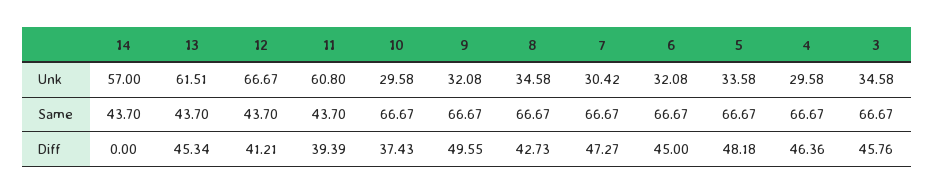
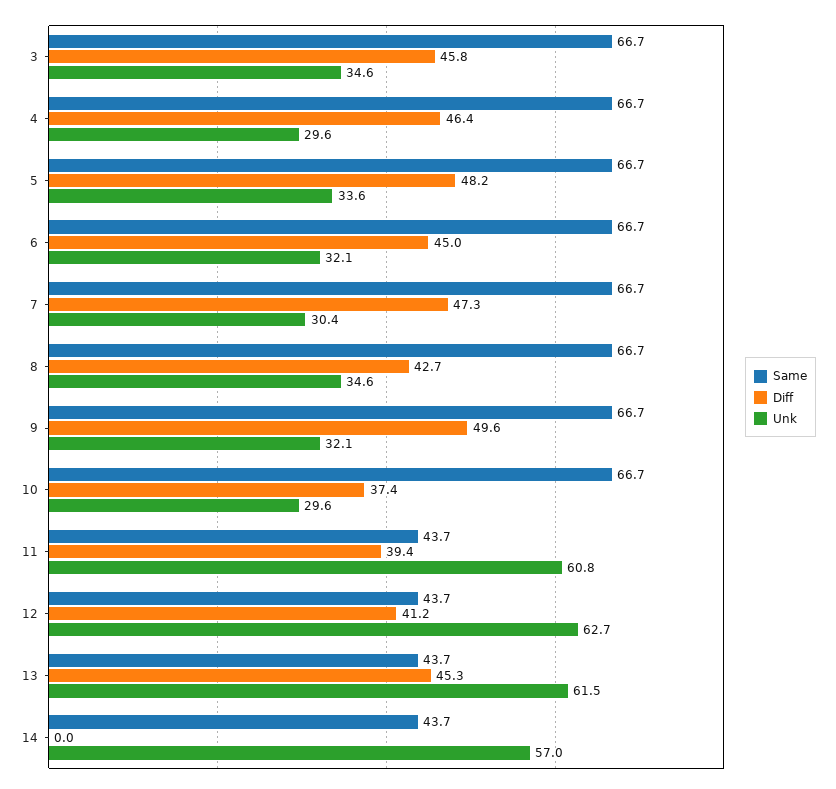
  {
    "Unk": {
      "14": 57,
      "13": 61.51,
-     "12": 66.67,
+     "12": 62.7,
      "11": 60.8,
      "10": 29.58,
      "9": 32.08,
      "8": 34.58,
      "7": 30.42,
      "6": 32.08,
      "5": 33.58,
      "4": 29.58,
      "3": 34.58
    },
    "Same": {
      "14": 43.7,
      "13": 43.7,
      "12": 43.7,
      "11": 43.7,
      "10": 66.67,
      "9": 66.67,
      "8": 66.67,
      "7": 66.67,
      "6": 66.67,
      "5": 66.67,
      "4": 66.67,
      "3": 66.67
    },
    "Diff": {
      "14": 0,
      "13": 45.34,
      "12": 41.21,
      "11": 39.39,
      "10": 37.43,
      "9": 49.55,
      "8": 42.73,
      "7": 47.27,
      "6": 45,
      "5": 48.18,
      "4": 46.36,
      "3": 45.76
    }
  }

